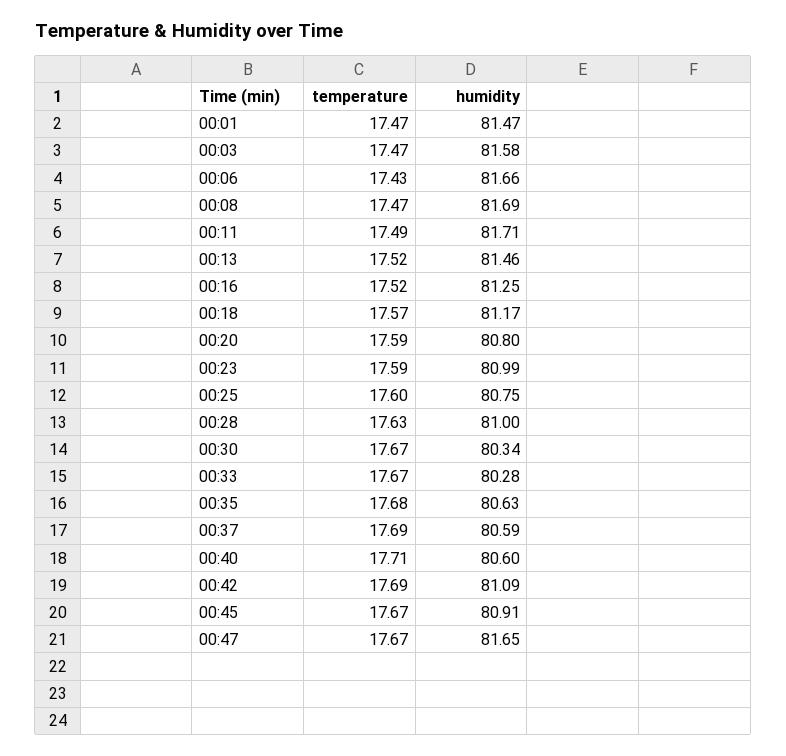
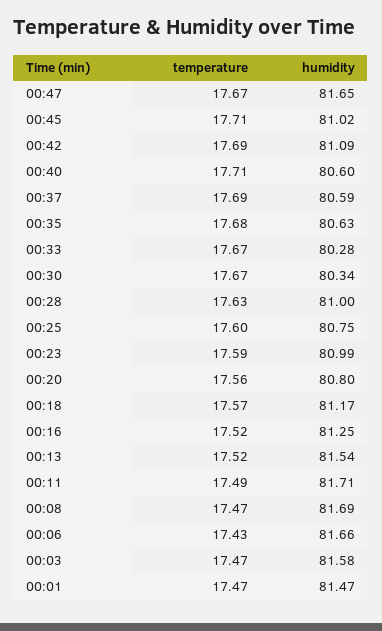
  {
    "temperature": {
      "00:01": 17.47,
      "00:03": 17.47,
      "00:06": 17.43,
      "00:08": 17.47,
      "00:11": 17.49,
      "00:13": 17.52,
      "00:16": 17.52,
      "00:18": 17.57,
-     "00:20": 17.59,
+     "00:20": 17.56,
      "00:23": 17.59,
      "00:25": 17.6,
      "00:28": 17.63,
      "00:30": 17.67,
      "00:33": 17.67,
      "00:35": 17.68,
      "00:37": 17.69,
      "00:40": 17.71,
      "00:42": 17.69,
-     "00:45": 17.67,
+     "00:45": 17.71,
      "00:47": 17.67
    },
    "humidity": {
      "00:01": 81.47,
      "00:03": 81.58,
      "00:06": 81.66,
      "00:08": 81.69,
      "00:11": 81.71,
-     "00:13": 81.46,
+     "00:13": 81.54,
      "00:16": 81.25,
      "00:18": 81.17,
      "00:20": 80.8,
      "00:23": 80.99,
      "00:25": 80.75,
      "00:28": 81,
      "00:30": 80.34,
      "00:33": 80.28,
      "00:35": 80.63,
      "00:37": 80.59,
      "00:40": 80.6,
      "00:42": 81.09,
-     "00:45": 80.91,
+     "00:45": 81.02,
      "00:47": 81.65
    }
  }

